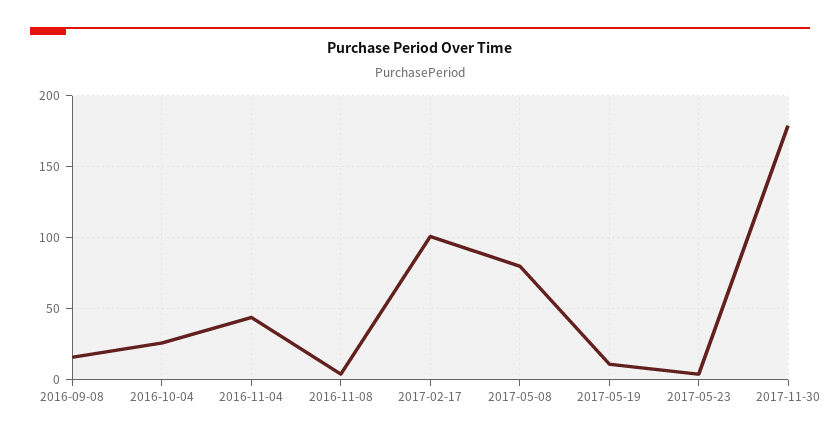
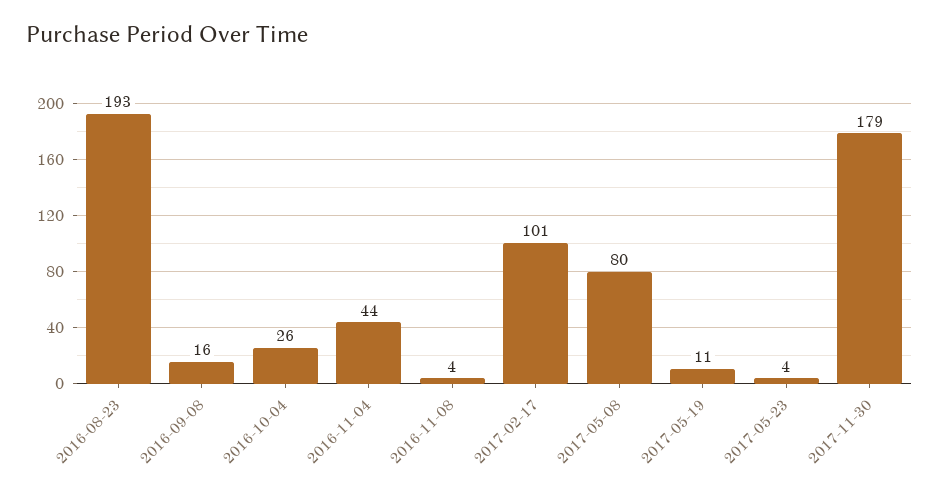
  {
    "2016-09-08": 16,
    "2016-10-04": 26,
    "2016-11-04": 44,
    "2016-11-08": 4,
    "2017-02-17": 101,
    "2017-05-08": 80,
    "2017-05-19": 11,
    "2017-05-23": 4,
-   "2017-11-30": 179
+   "2017-11-30": 179,
+   "2016-08-23": 193
  }

